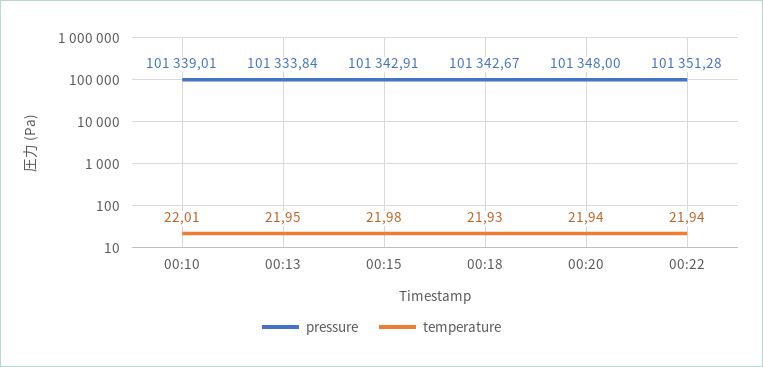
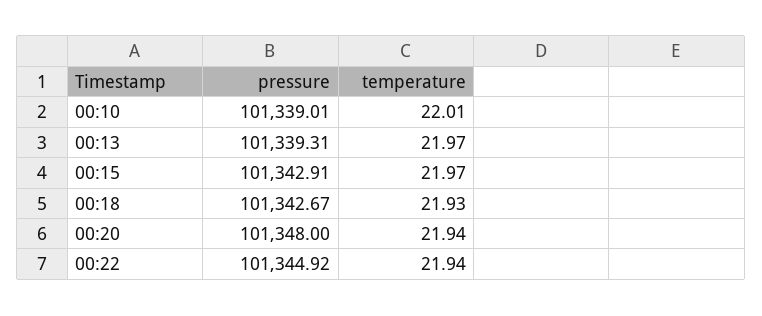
  {
    "pressure": {
      "00:10": 101339.01,
-     "00:13": 101333.84,
+     "00:13": 101339.31,
      "00:15": 101342.91,
      "00:18": 101342.67,
      "00:20": 101348,
-     "00:22": 101351.28
+     "00:22": 101344.92
    },
    "temperature": {
      "00:10": 22.01,
-     "00:13": 21.95,
+     "00:13": 21.97,
-     "00:15": 21.98,
+     "00:15": 21.97,
      "00:18": 21.93,
      "00:20": 21.94,
      "00:22": 21.94
    }
  }

